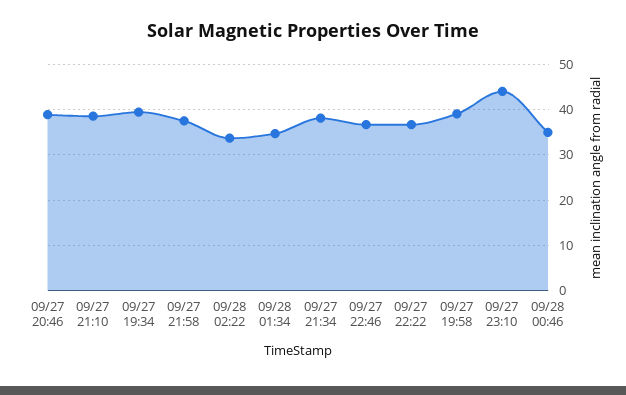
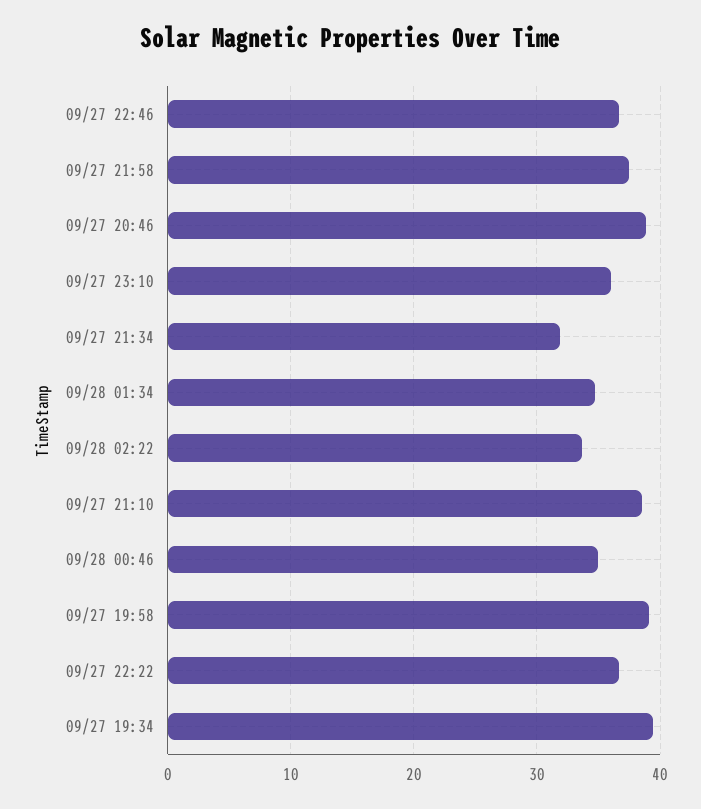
  {
    "09/27 20:46": 39,
    "09/27 21:10": 39,
    "09/27 19:34": 39,
    "09/27 21:58": 38,
    "09/28 02:22": 34,
    "09/28 01:34": 35,
-   "09/27 21:34": 38,
+   "09/27 21:34": 32,
    "09/27 22:46": 37,
    "09/27 22:22": 37,
    "09/27 19:58": 39,
-   "09/27 23:10": 44,
+   "09/27 23:10": 36,
    "09/28 00:46": 35
  }

